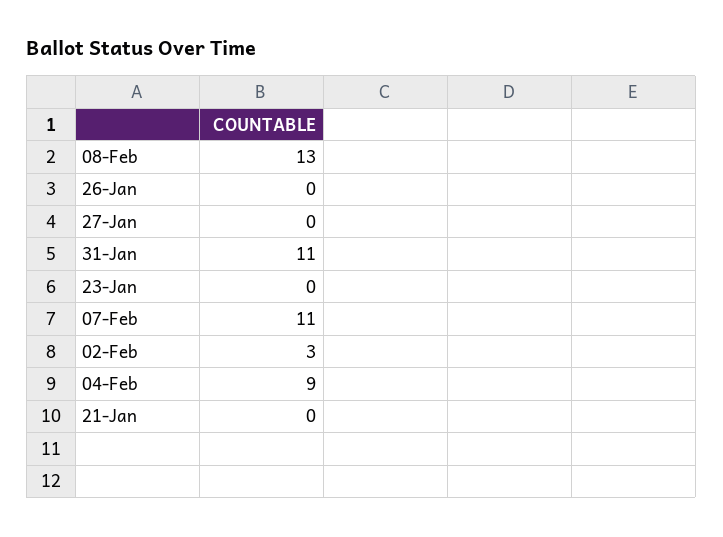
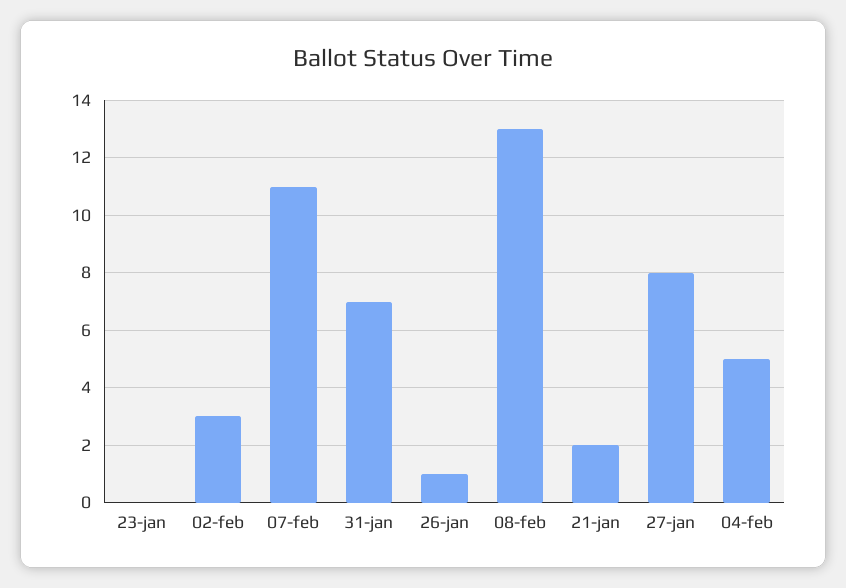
  {
    "08-Feb": 13,
-   "26-Jan": 0,
+   "26-Jan": 1,
-   "27-Jan": 0,
+   "27-Jan": 8,
-   "31-Jan": 11,
+   "31-Jan": 7,
    "23-Jan": 0,
    "07-Feb": 11,
    "02-Feb": 3,
-   "04-Feb": 9,
+   "04-Feb": 5,
-   "21-Jan": 0
+   "21-Jan": 2
  }

